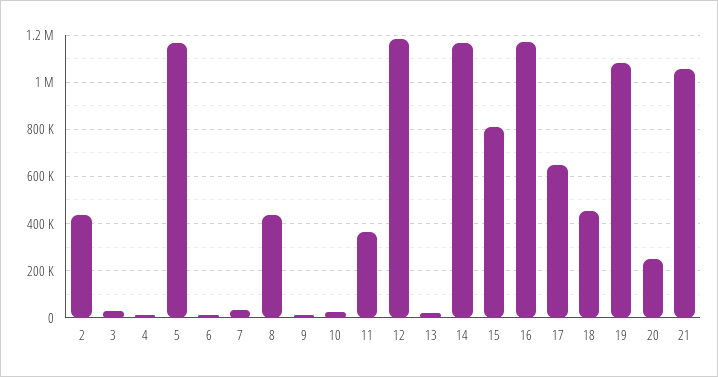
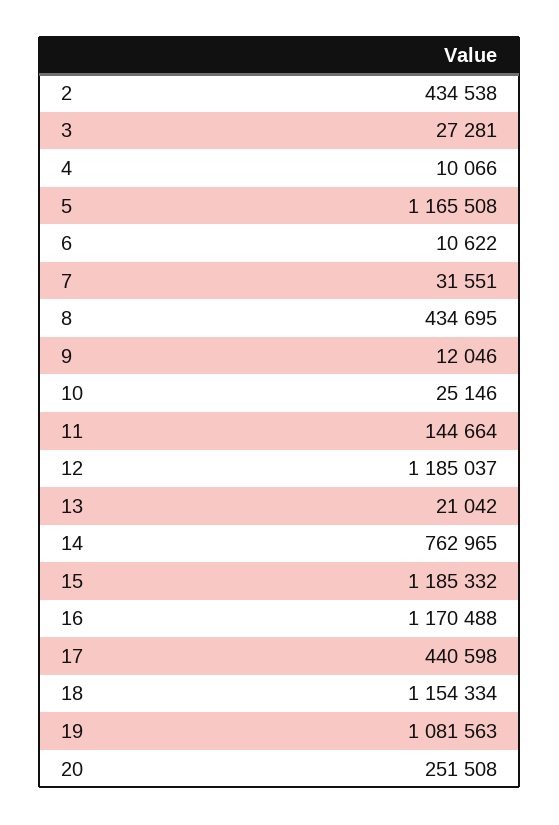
  {
    "2": 434538,
    "3": 27281,
    "4": 10066,
    "5": 1165508,
    "6": 10622,
    "7": 31551,
    "8": 434695,
    "9": 12046,
    "10": 25146,
-   "11": 350000,
+   "11": 144664,
    "12": 1185037,
    "13": 21042,
-   "14": 1150000,
+   "14": 762965,
-   "15": 800000,
+   "15": 1185332,
    "16": 1170488,
-   "17": 650000,
+   "17": 440598,
-   "18": 450000,
+   "18": 1154334,
    "19": 1081563,
-   "20": 251508,
+   "20": 251508
-   "21": 1050000
  }

